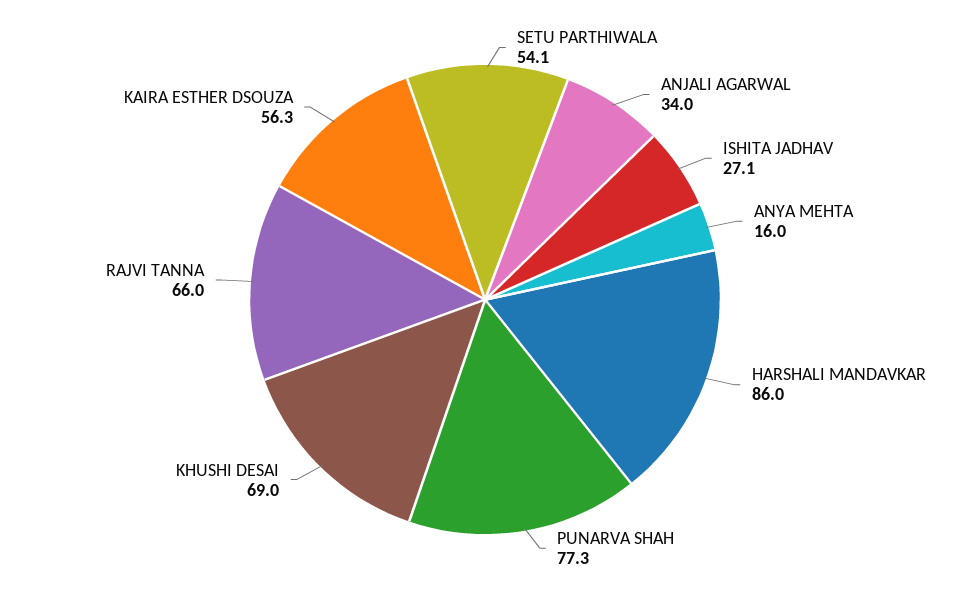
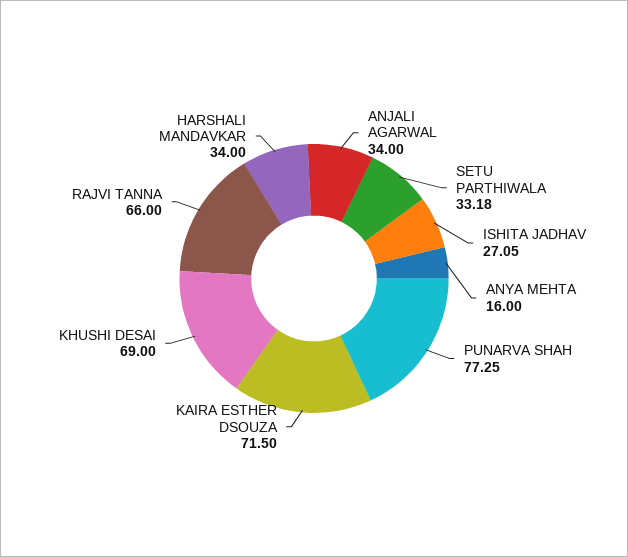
  {
-   "SETU PARTHIWALA": 54.1,
+   "SETU PARTHIWALA": 33.18,
    "ANJALI AGARWAL": 34,
    "ISHITA JADHAV": 27.05,
    "ANYA MEHTA": 16,
-   "HARSHALI MANDAVKAR": 86,
+   "HARSHALI MANDAVKAR": 34,
    "PUNARVA SHAH": 77.25,
    "KHUSHI DESAI": 69,
    "RAJVI TANNA": 66,
-   "KAIRA ESTHER DSOUZA": 56.3
+   "KAIRA ESTHER DSOUZA": 71.5
  }

